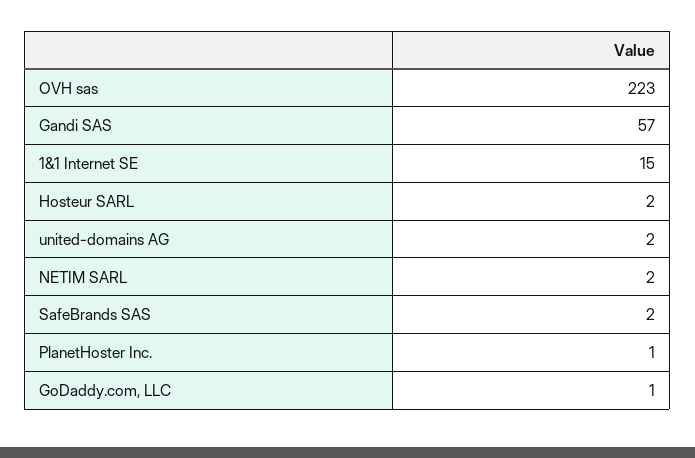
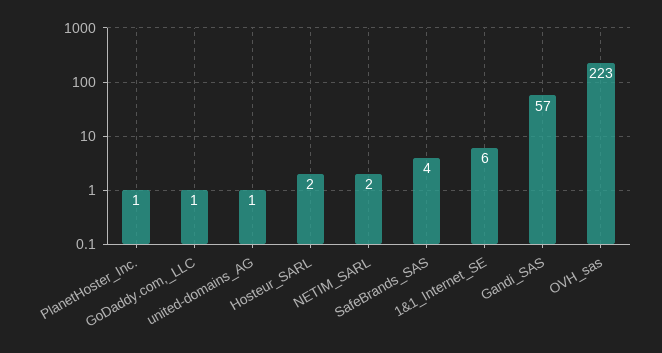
  {
    "OVH sas": 223,
    "Gandi SAS": 57,
-   "1&1 Internet SE": 15,
+   "1&1 Internet SE": 6,
    "Hosteur SARL": 2,
-   "united-domains AG": 2,
+   "united-domains AG": 1,
    "NETIM SARL": 2,
-   "SafeBrands SAS": 2,
+   "SafeBrands SAS": 4,
    "PlanetHoster Inc.": 1,
    "GoDaddy.com, LLC": 1
  }

